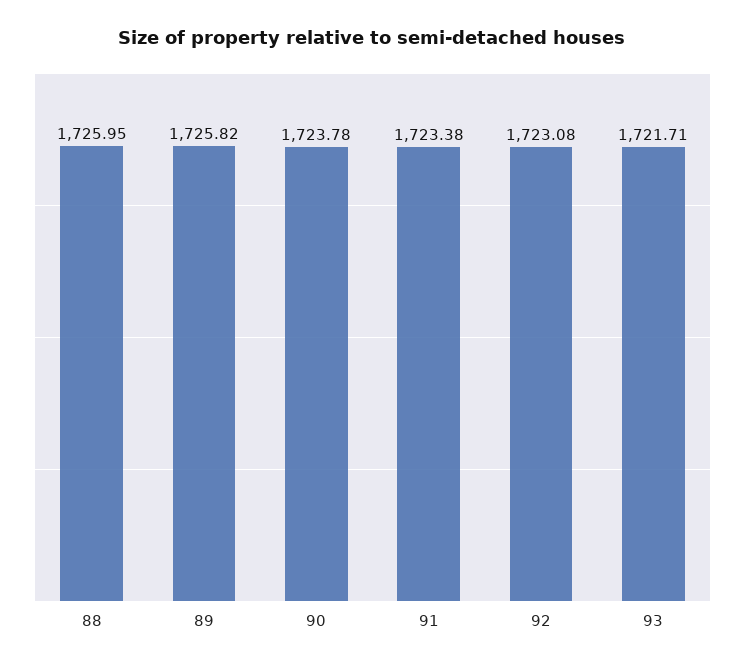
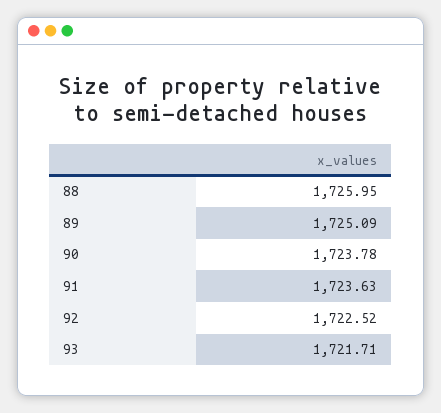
  {
    "88": 1725.95,
-   "89": 1725.82,
+   "89": 1725.09,
    "90": 1723.78,
-   "91": 1723.38,
+   "91": 1723.63,
-   "92": 1723.08,
+   "92": 1722.52,
    "93": 1721.71
  }

